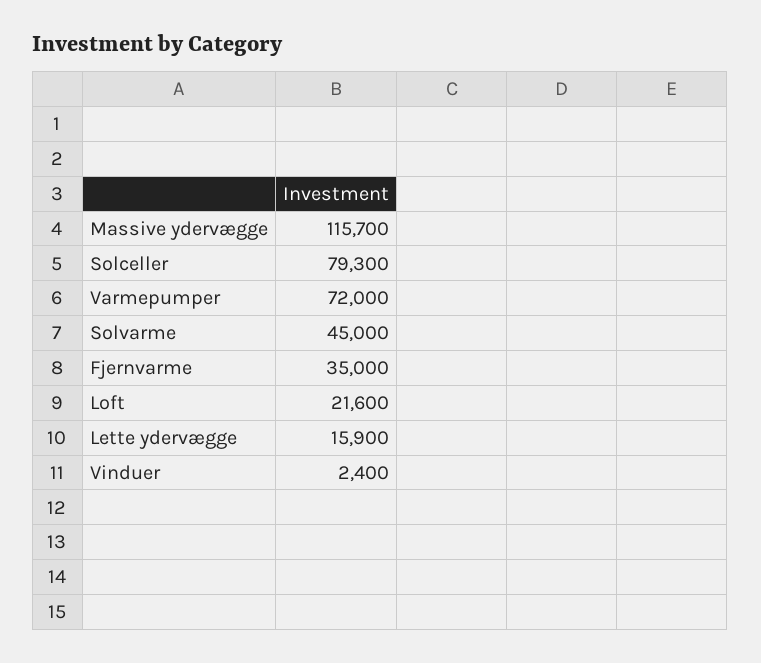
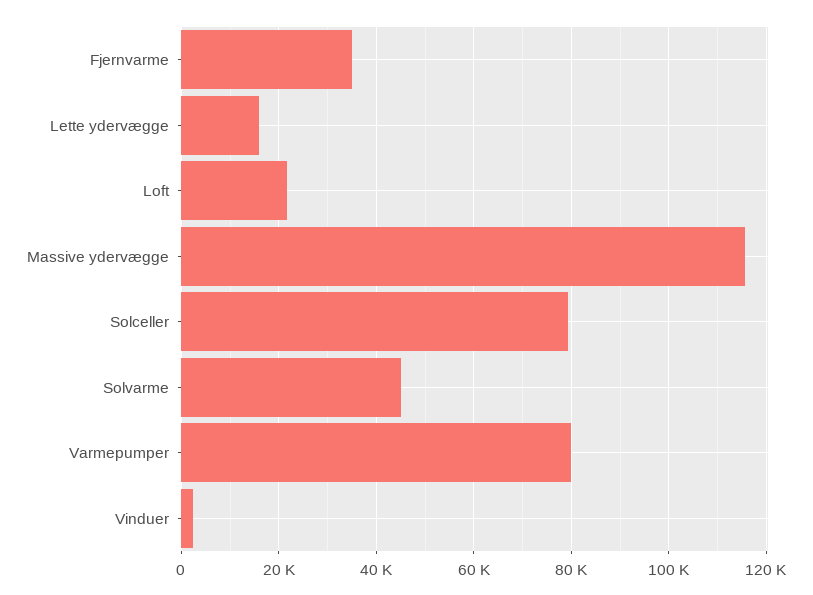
  {
    "Massive ydervægge": 115700,
    "Solceller": 79300,
-   "Varmepumper": 72000,
+   "Varmepumper": 80000,
    "Solvarme": 45000,
    "Fjernvarme": 35000,
    "Loft": 21600,
    "Lette ydervægge": 15900,
    "Vinduer": 2400
  }

